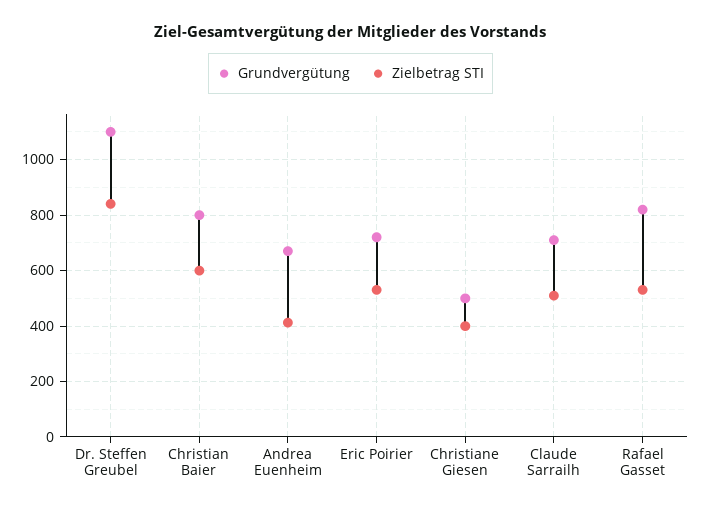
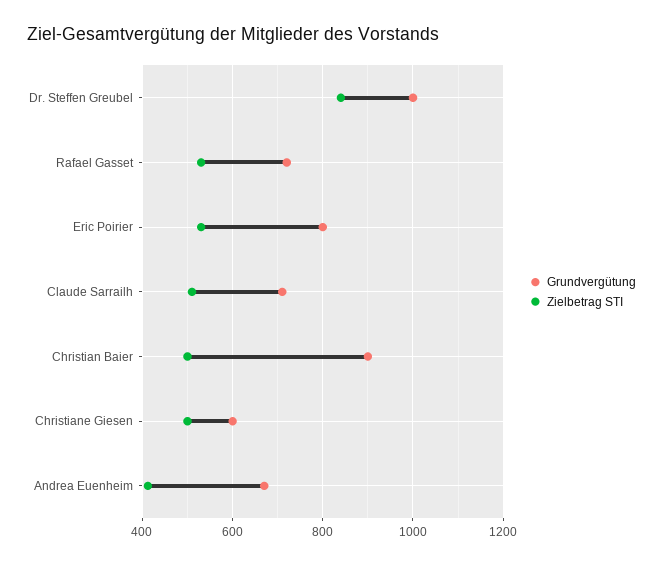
  {
    "Grundvergütung": {
-     "Dr. Steffen Greubel": 1100,
+     "Dr. Steffen Greubel": 1000,
-     "Christian Baier": 800,
+     "Christian Baier": 900,
      "Andrea Euenheim": 680,
-     "Eric Poirier": 725,
+     "Eric Poirier": 800,
-     "Christiane Giesen": 500,
+     "Christiane Giesen": 600,
      "Claude Sarrailh": 720,
-     "Rafael Gasset": 825
+     "Rafael Gasset": 720
    },
    "Zielbetrag STI": {
      "Dr. Steffen Greubel": 840,
-     "Christian Baier": 600,
+     "Christian Baier": 500,
      "Andrea Euenheim": 420,
      "Eric Poirier": 540,
-     "Christiane Giesen": 400,
+     "Christiane Giesen": 500,
      "Claude Sarrailh": 520,
      "Rafael Gasset": 540
    }
  }

